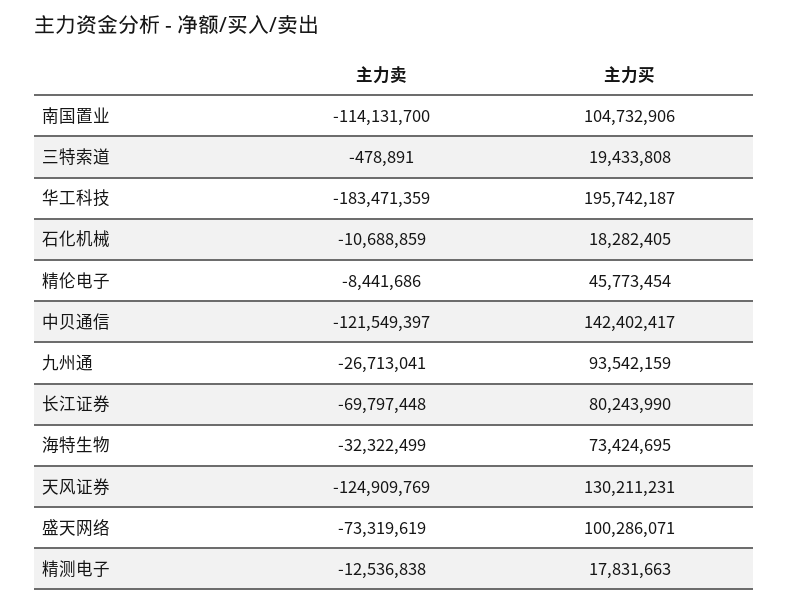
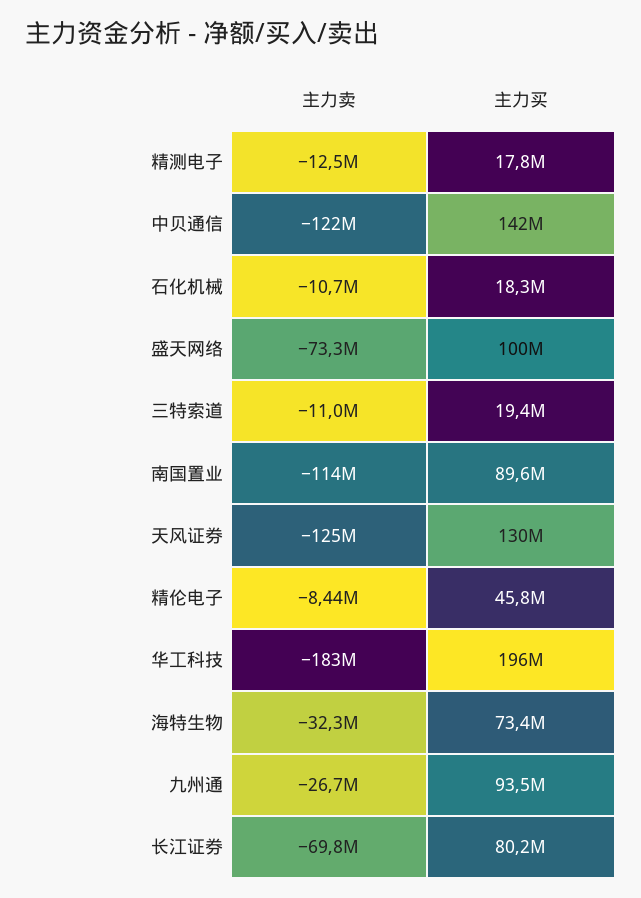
  {
    "主力卖": {
      "南国置业": -114131700,
-     "三特索道": -478891,
+     "三特索道": -11000000,
      "华工科技": -183471359,
      "石化机械": -10688859,
      "精伦电子": -8441686,
      "中贝通信": -121549397,
      "九州通": -26713041,
      "长江证券": -69797448,
      "海特生物": -32322499,
      "天风证券": -124909769,
      "盛天网络": -73319619,
      "精测电子": -12536838
    },
    "主力买": {
-     "南国置业": 104732906,
+     "南国置业": 89600000,
      "三特索道": 19433808,
      "华工科技": 195742187,
      "石化机械": 18282405,
      "精伦电子": 45773454,
      "中贝通信": 142402417,
      "九州通": 93542159,
      "长江证券": 80243990,
      "海特生物": 73424695,
      "天风证券": 130211231,
      "盛天网络": 100286071,
      "精测电子": 17831663
    }
  }

